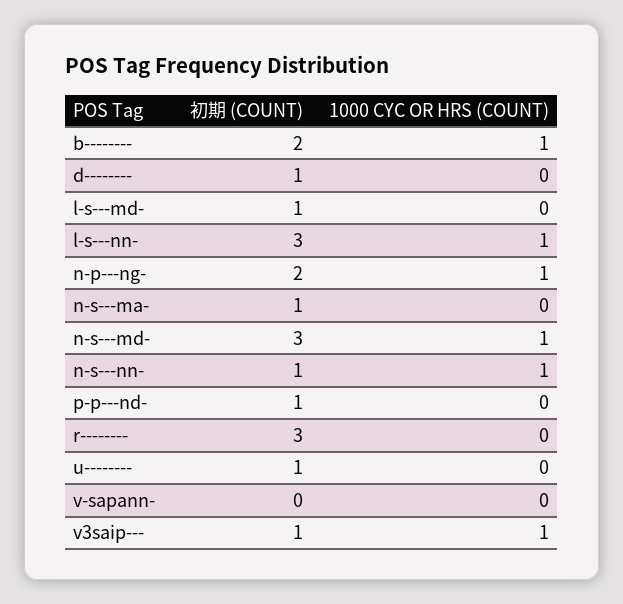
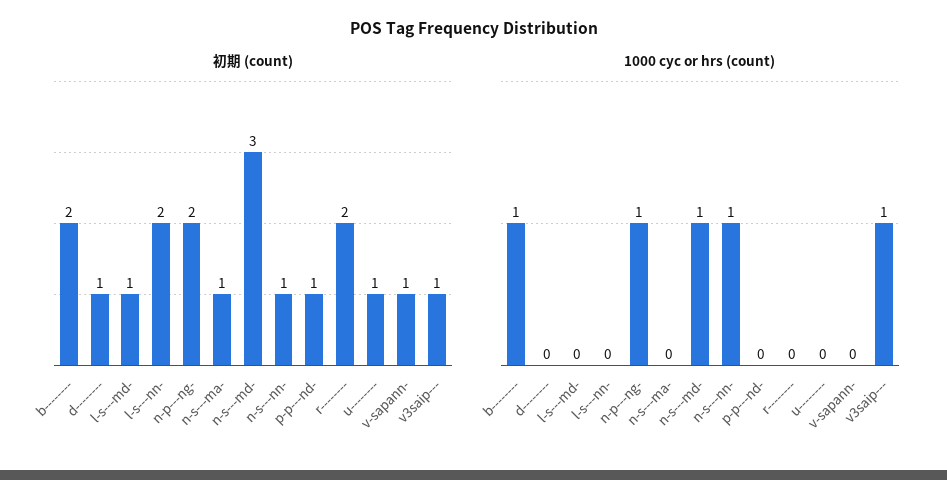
  {
    "初期 (COUNT)": {
      "b--------": 2,
      "d--------": 1,
      "l-s---md-": 1,
-     "l-s---nn-": 3,
+     "l-s---nn-": 2,
      "n-p---ng-": 2,
      "n-s---ma-": 1,
      "n-s---md-": 3,
      "n-s---nn-": 1,
      "p-p---nd-": 1,
-     "r--------": 3,
+     "r--------": 2,
      "u--------": 1,
-     "v-sapann-": 0,
+     "v-sapann-": 1,
      "v3saip---": 1
    },
    "1000 CYC OR HRS (COUNT)": {
      "b--------": 1,
      "d--------": 0,
      "l-s---md-": 0,
-     "l-s---nn-": 1,
+     "l-s---nn-": 0,
      "n-p---ng-": 1,
      "n-s---ma-": 0,
      "n-s---md-": 1,
      "n-s---nn-": 1,
      "p-p---nd-": 0,
      "r--------": 0,
      "u--------": 0,
      "v-sapann-": 0,
      "v3saip---": 1
    }
  }

